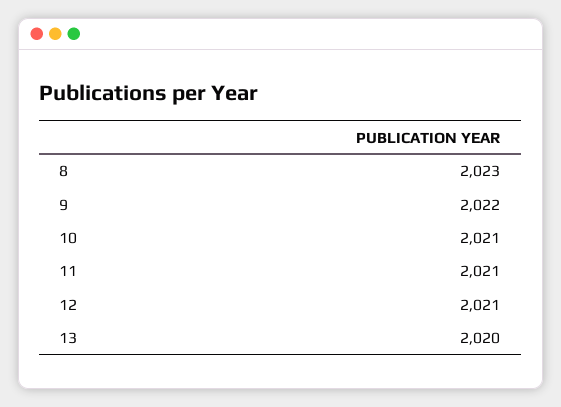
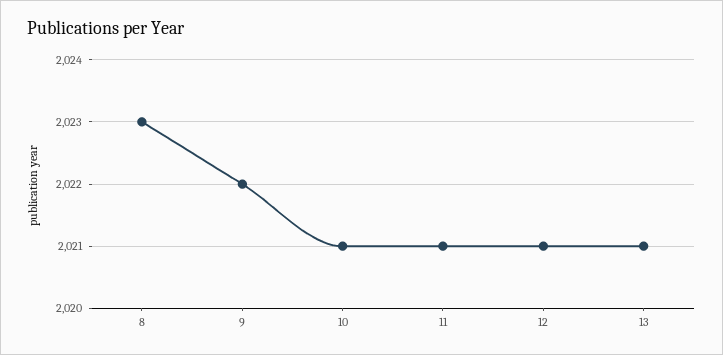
  {
    "8": 2023,
    "9": 2022,
    "10": 2021,
    "11": 2021,
    "12": 2021,
-   "13": 2020
+   "13": 2021
  }

